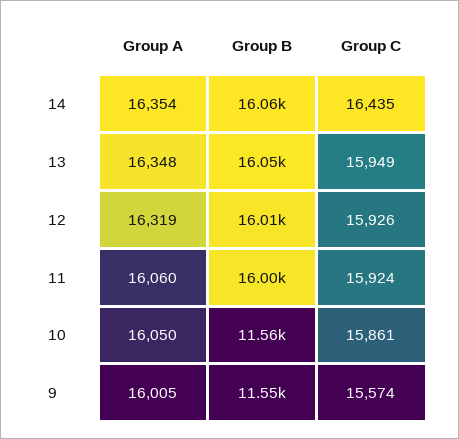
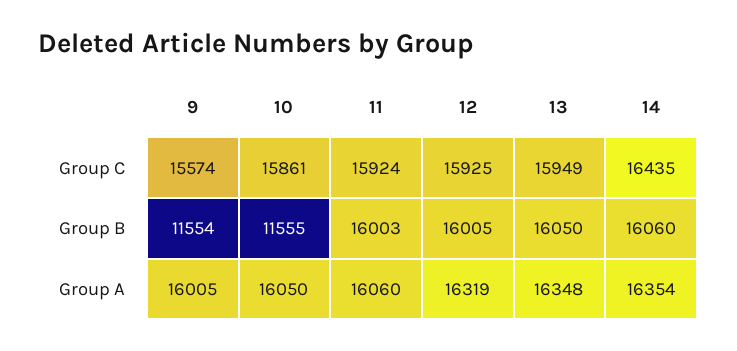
  {
    "Group A": {
      "14": 16354,
      "13": 16348,
      "12": 16319,
      "11": 16060,
      "10": 16050,
      "9": 16005
    },
    "Group B": {
      "14": 16060,
      "13": 16050,
      "12": 16005,
      "11": 16003,
      "10": 11555,
      "9": 11554
    },
    "Group C": {
      "14": 16435,
      "13": 15949,
-     "12": 15926,
+     "12": 15925,
      "11": 15924,
      "10": 15861,
      "9": 15574
    }
  }

